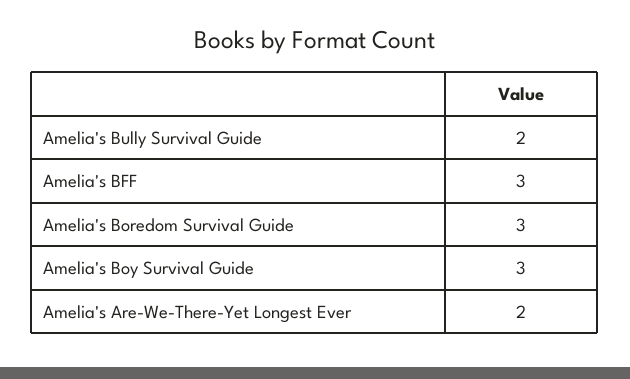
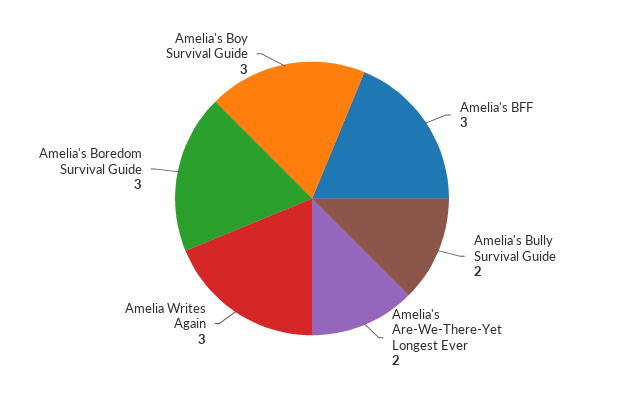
  {
    "Amelia's Bully Survival Guide": 2,
    "Amelia's BFF": 3,
    "Amelia's Boredom Survival Guide": 3,
    "Amelia's Boy Survival Guide": 3,
-   "Amelia's Are-We-There-Yet Longest Ever": 2
+   "Amelia's Are-We-There-Yet Longest Ever": 2,
+   "Amelia Writes Again": 3
  }

